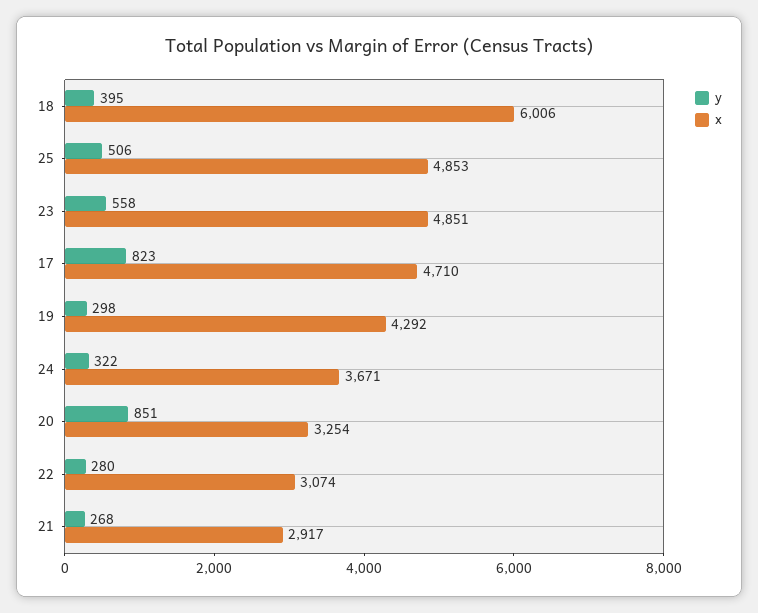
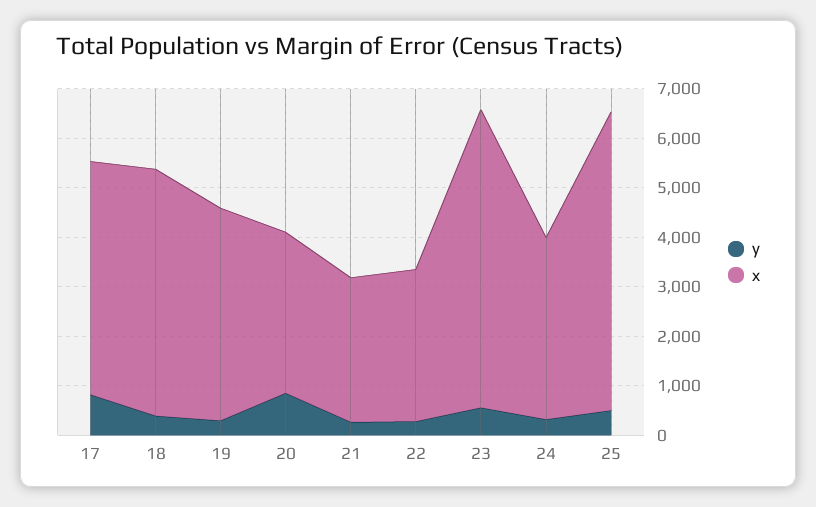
  {
    "y": {
      "18": 395,
      "25": 506,
      "23": 558,
      "17": 823,
      "19": 298,
      "24": 322,
      "20": 851,
      "22": 280,
      "21": 268
    },
    "x": {
-     "18": 6006,
+     "18": 5000,
-     "25": 4853,
+     "25": 6000,
-     "23": 4851,
+     "23": 6000,
      "17": 4710,
      "19": 4292,
      "24": 3671,
      "20": 3254,
      "22": 3074,
      "21": 2917
    }
  }

